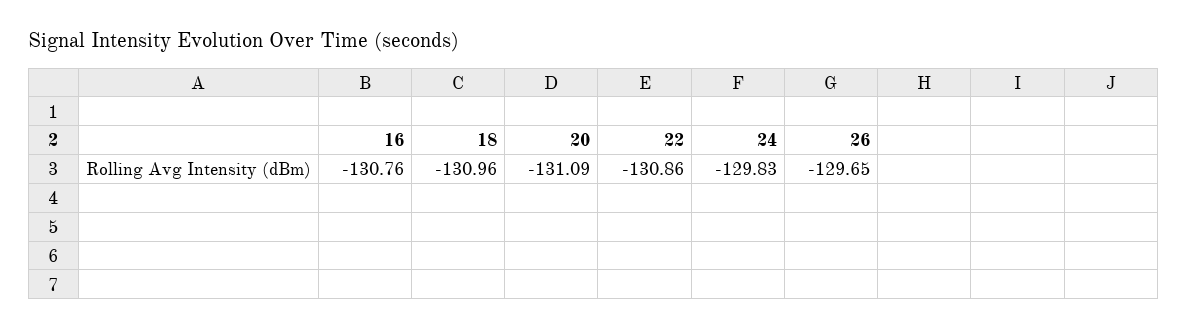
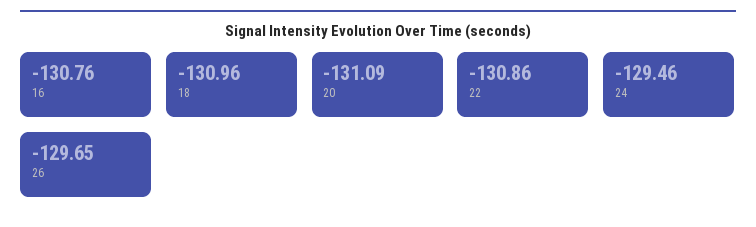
  {
    "16": -130.76,
    "18": -130.96,
    "20": -131.09,
    "22": -130.86,
-   "24": -129.83,
+   "24": -129.46,
    "26": -129.65
  }

